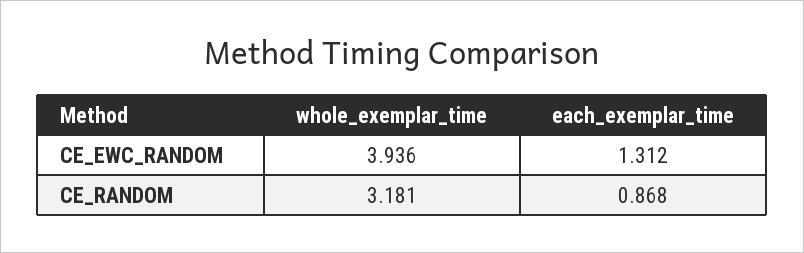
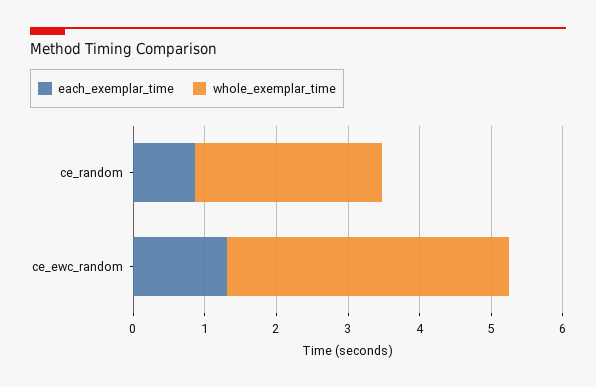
  {
    "whole_exemplar_time": {
      "CE_EWC_RANDOM": 3.936,
-     "CE_RANDOM": 3.181
+     "CE_RANDOM": 2.6
    },
    "each_exemplar_time": {
      "CE_EWC_RANDOM": 1.312,
      "CE_RANDOM": 0.868
    }
  }

